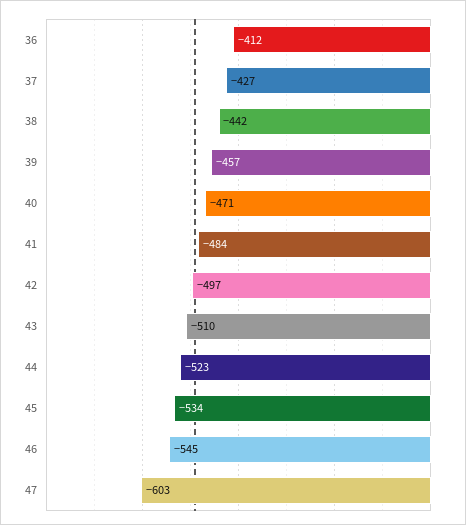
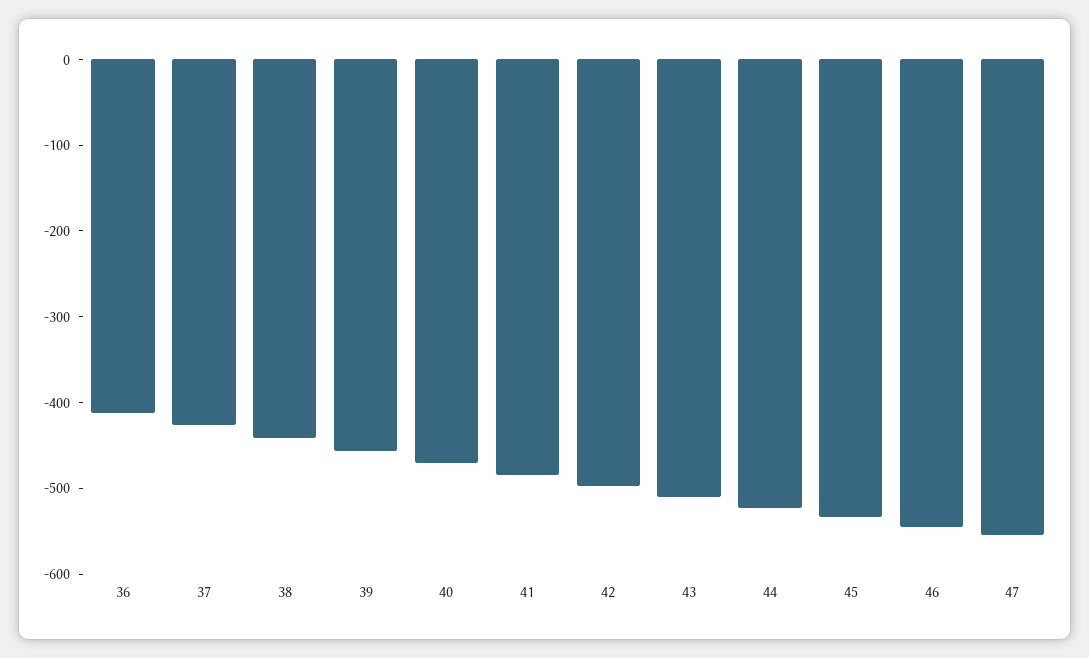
  {
    "36": -412,
    "37": -427,
    "38": -442,
    "39": -457,
    "40": -471,
    "41": -484,
    "42": -497,
    "43": -510,
    "44": -523,
    "45": -534,
    "46": -545,
-   "47": -603
+   "47": -560
  }

